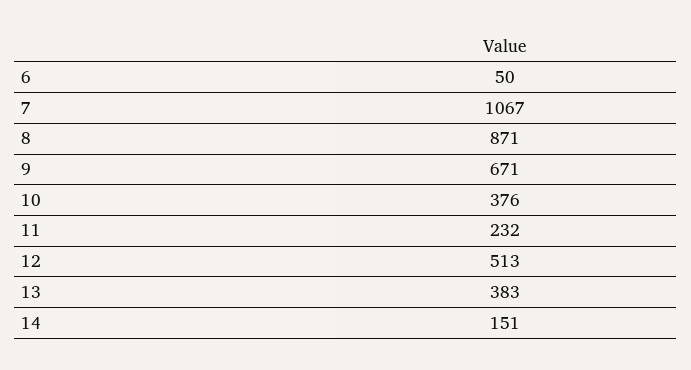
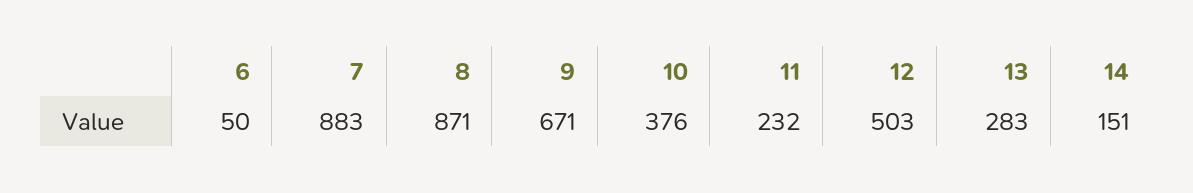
  {
    "6": 50,
-   "7": 1067,
+   "7": 883,
    "8": 871,
    "9": 671,
    "10": 376,
    "11": 232,
-   "12": 513,
+   "12": 503,
-   "13": 383,
+   "13": 283,
    "14": 151
  }

